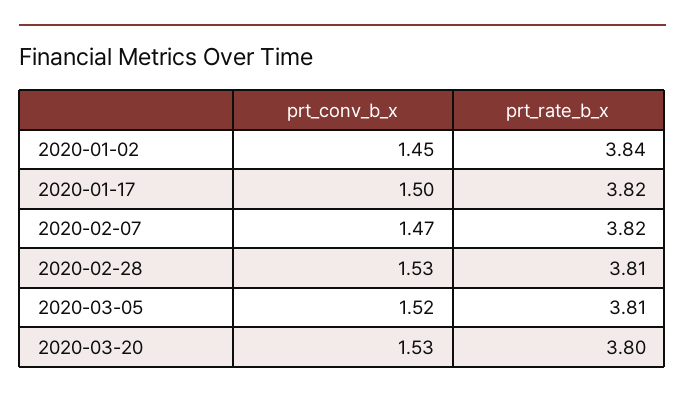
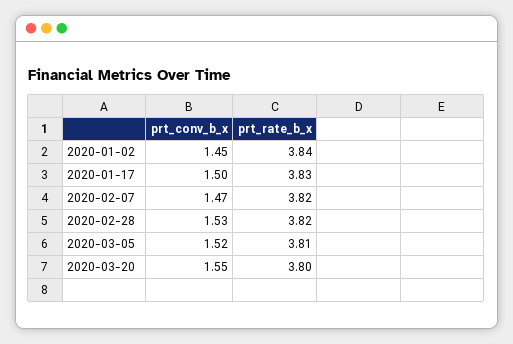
  {
    "prt_conv_b_x": {
      "2020-01-02": 1.45,
      "2020-01-17": 1.5,
      "2020-02-07": 1.47,
      "2020-02-28": 1.53,
      "2020-03-05": 1.52,
-     "2020-03-20": 1.53
+     "2020-03-20": 1.55
    },
    "prt_rate_b_x": {
      "2020-01-02": 3.84,
-     "2020-01-17": 3.82,
+     "2020-01-17": 3.83,
      "2020-02-07": 3.82,
-     "2020-02-28": 3.81,
+     "2020-02-28": 3.82,
      "2020-03-05": 3.81,
      "2020-03-20": 3.8
    }
  }

